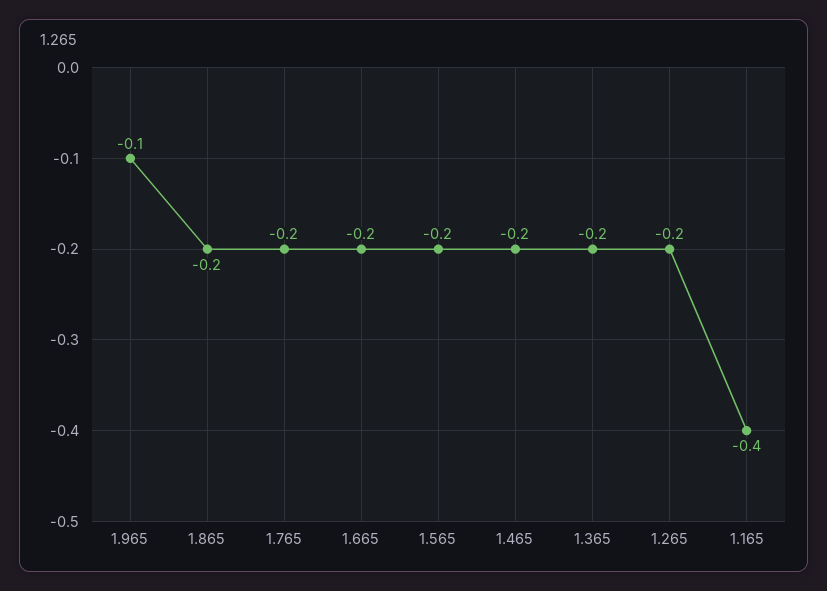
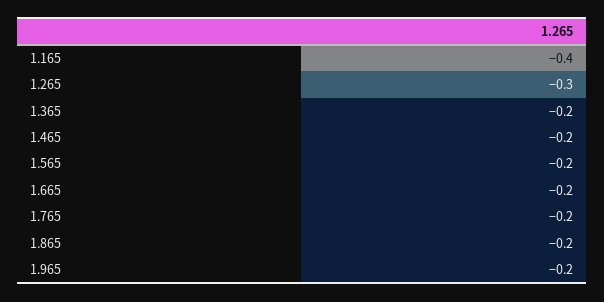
  {
-   "1.965": -0.1,
+   "1.965": -0.2,
    "1.865": -0.2,
    "1.765": -0.2,
    "1.665": -0.2,
    "1.565": -0.2,
    "1.465": -0.2,
    "1.365": -0.2,
-   "1.265": -0.2,
+   "1.265": -0.3,
    "1.165": -0.4
  }

